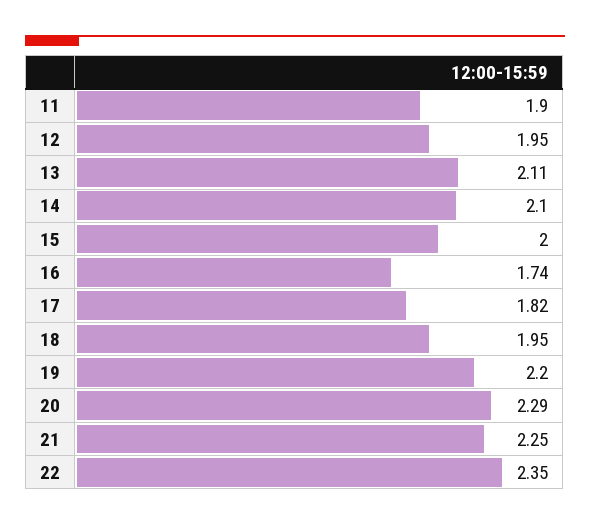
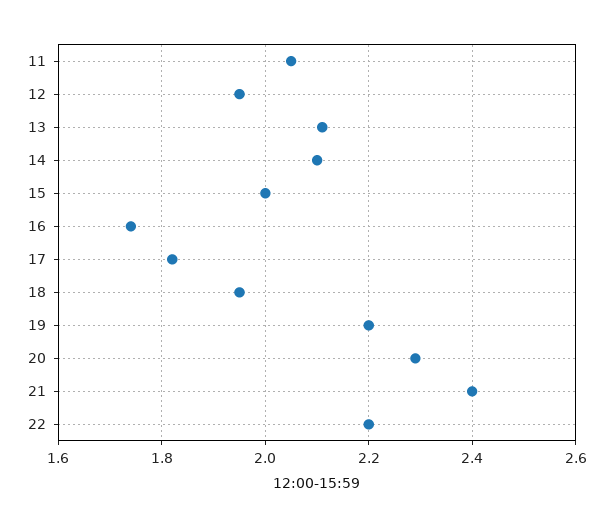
  {
-   "11": 1.9,
+   "11": 2.05,
    "12": 1.95,
    "13": 2.11,
    "14": 2.1,
    "15": 2,
    "16": 1.74,
    "17": 1.82,
    "18": 1.95,
    "19": 2.2,
    "20": 2.29,
-   "21": 2.25,
+   "21": 2.4,
-   "22": 2.35
+   "22": 2.2
  }

